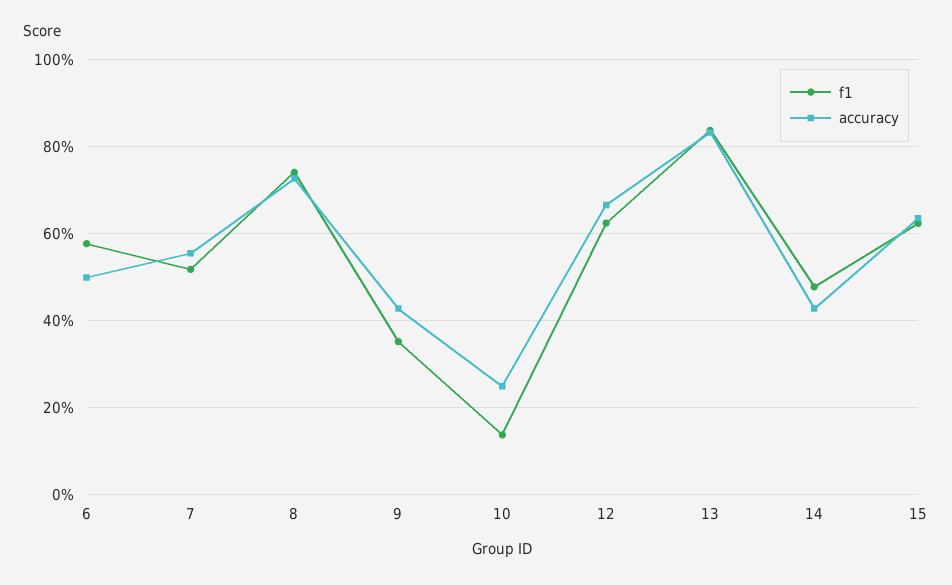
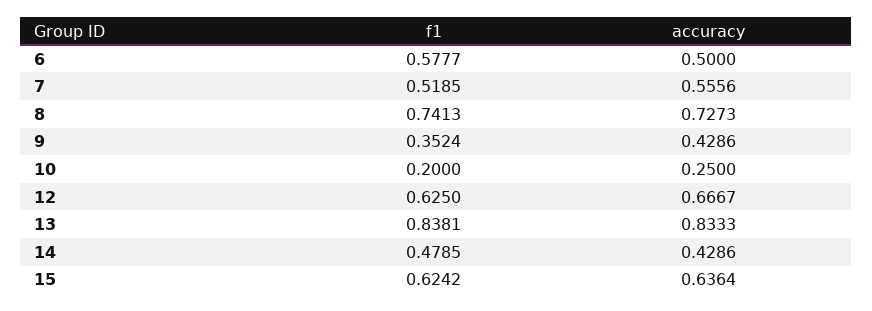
  {
    "f1": {
      "6": 0.5777,
      "7": 0.5185,
      "8": 0.7413,
      "9": 0.3524,
-     "10": 0.14,
+     "10": 0.2,
      "12": 0.625,
      "13": 0.8381,
      "14": 0.4785,
      "15": 0.6242
    },
    "accuracy": {
      "6": 0.5,
      "7": 0.5556,
      "8": 0.7273,
      "9": 0.4286,
      "10": 0.25,
      "12": 0.6667,
      "13": 0.8333,
      "14": 0.4286,
      "15": 0.6364
    }
  }

